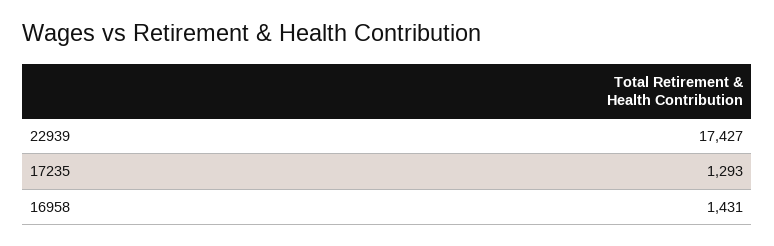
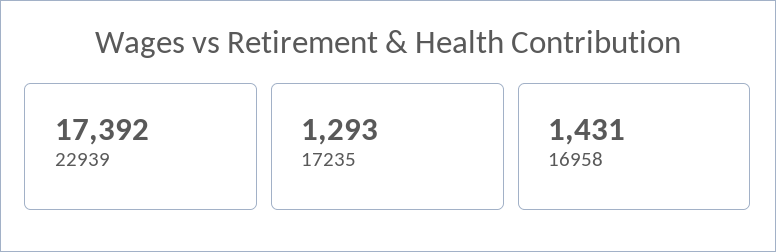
  {
-   "22939": 17427,
+   "22939": 17392,
    "17235": 1293,
    "16958": 1431
  }

